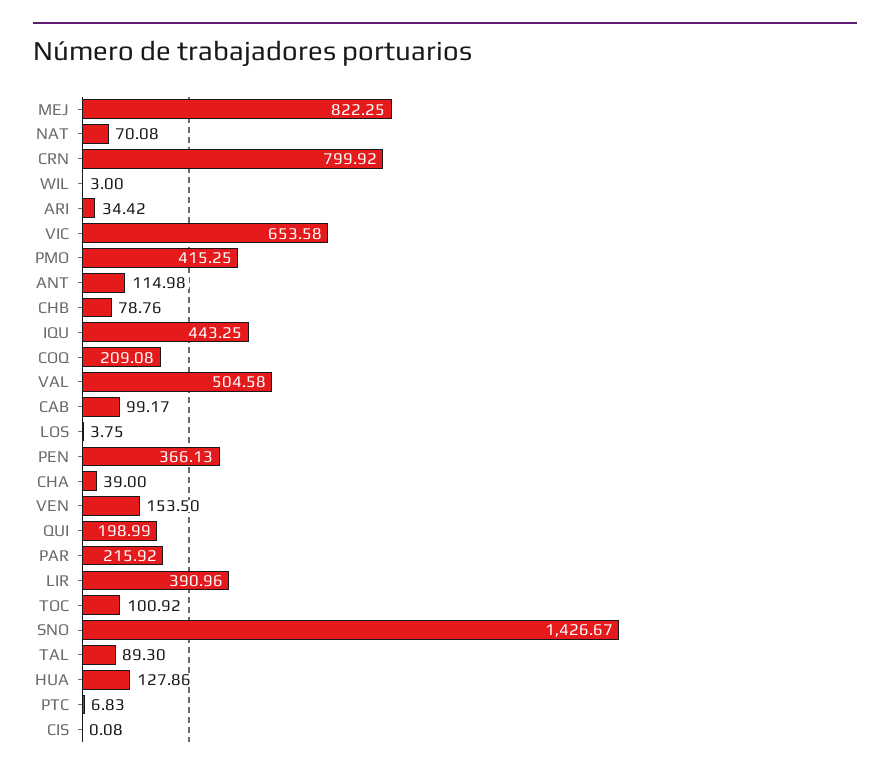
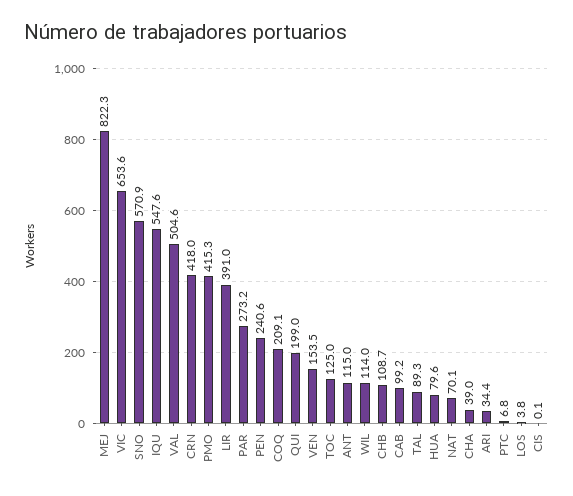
  {
    "MEJ": 822.25,
    "NAT": 70.08,
-   "CRN": 799.92,
+   "CRN": 418,
-   "WIL": 3,
+   "WIL": 114,
    "ARI": 34.42,
    "VIC": 653.58,
    "PMO": 415.25,
    "ANT": 114.98,
-   "CHB": 78.76,
+   "CHB": 108.7,
-   "IQU": 443.25,
+   "IQU": 547.6,
    "COQ": 209.08,
    "VAL": 504.58,
    "CAB": 99.17,
    "LOS": 3.75,
-   "PEN": 366.13,
+   "PEN": 240.6,
    "CHA": 39,
    "VEN": 153.5,
    "QUI": 198.99,
-   "PAR": 215.92,
+   "PAR": 273.2,
    "LIR": 390.96,
-   "TOC": 100.92,
+   "TOC": 125,
-   "SNO": 1426.67,
+   "SNO": 570.9,
    "TAL": 89.3,
-   "HUA": 127.86,
+   "HUA": 79.6,
    "PTC": 6.83,
    "CIS": 0.08
  }

